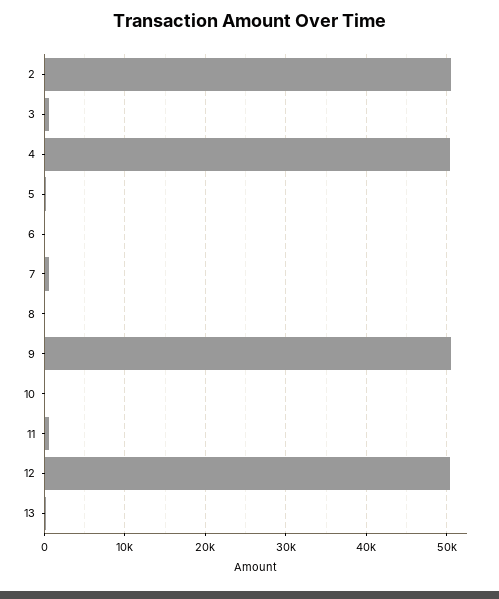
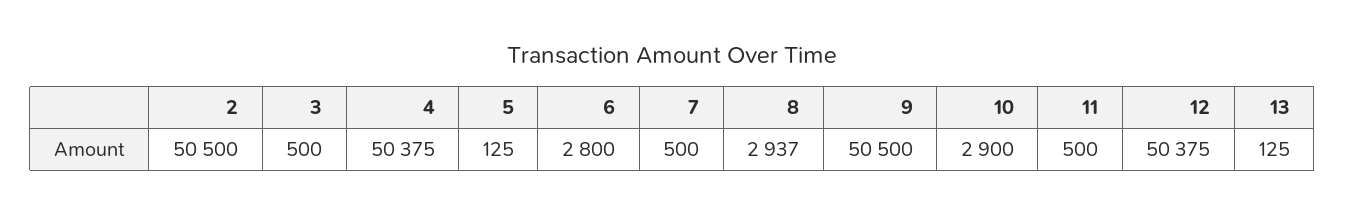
  {
    "2": 50500,
    "3": 500,
    "4": 50375,
    "5": 125,
-   "6": 0,
+   "6": 2800,
    "7": 500,
-   "8": 0,
+   "8": 2937,
    "9": 50500,
-   "10": 0,
+   "10": 2900,
    "11": 500,
    "12": 50375,
    "13": 125
  }

